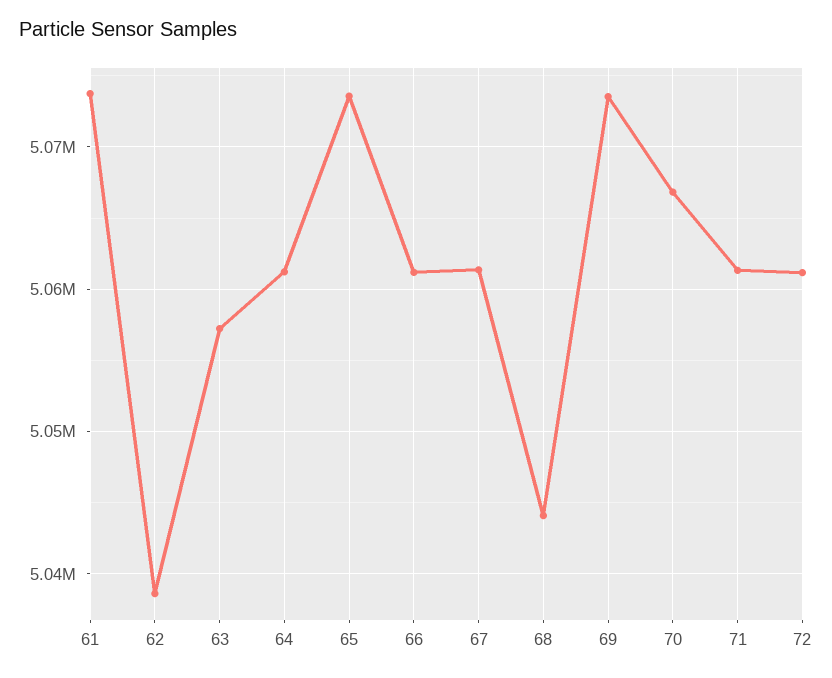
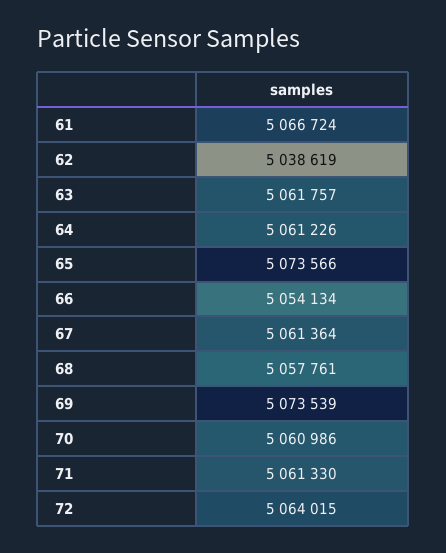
  {
-   "61": 5074000,
+   "61": 5066724,
    "62": 5038619,
-   "63": 5057000,
+   "63": 5061757,
    "64": 5061226,
    "65": 5073566,
-   "66": 5061000,
+   "66": 5054134,
    "67": 5061364,
-   "68": 5044000,
+   "68": 5057761,
    "69": 5073539,
-   "70": 5067000,
+   "70": 5060986,
    "71": 5061330,
-   "72": 5061000
+   "72": 5064015
  }

